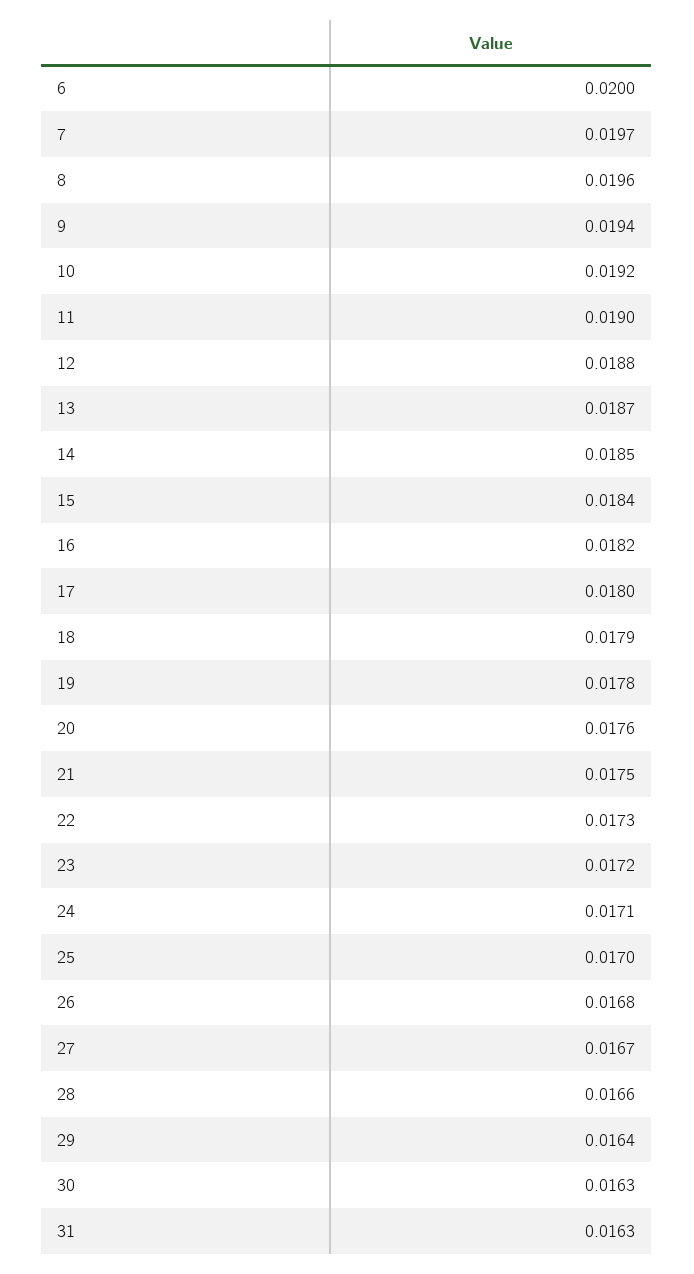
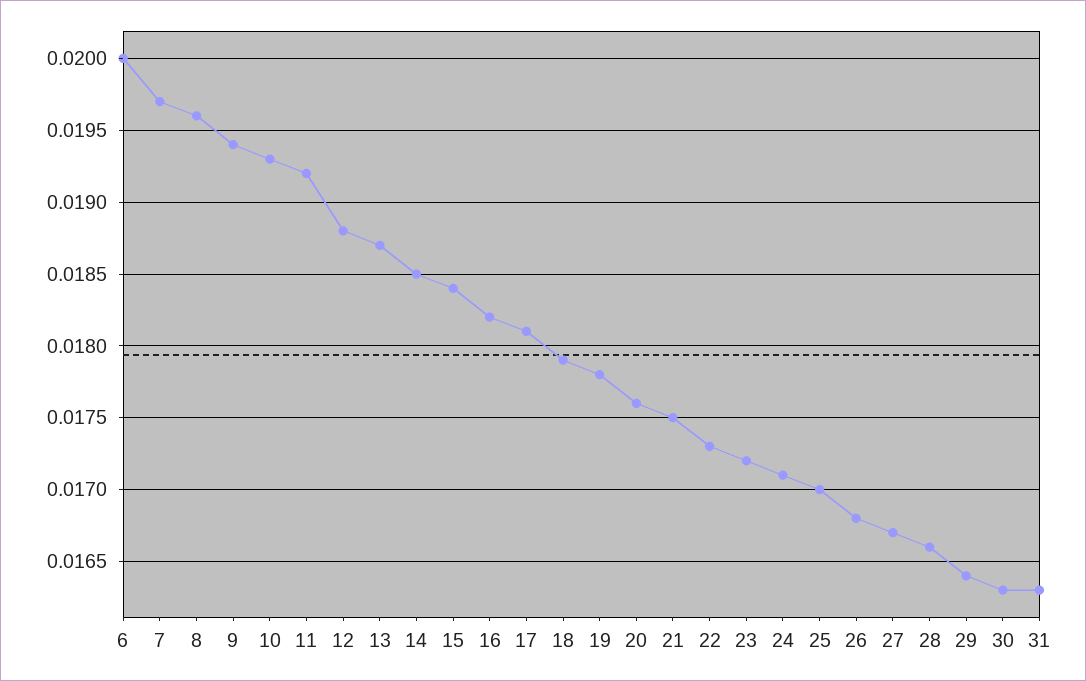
  {
    "6": 0.02,
    "7": 0.0197,
    "8": 0.0196,
    "9": 0.0194,
-   "10": 0.0192,
+   "10": 0.0193,
-   "11": 0.019,
+   "11": 0.0192,
    "12": 0.0188,
    "13": 0.0187,
    "14": 0.0185,
    "15": 0.0184,
    "16": 0.0182,
-   "17": 0.018,
+   "17": 0.0181,
    "18": 0.0179,
    "19": 0.0178,
    "20": 0.0176,
    "21": 0.0175,
    "22": 0.0173,
    "23": 0.0172,
    "24": 0.0171,
    "25": 0.017,
    "26": 0.0168,
    "27": 0.0167,
    "28": 0.0166,
    "29": 0.0164,
    "30": 0.0163,
    "31": 0.0163
  }

